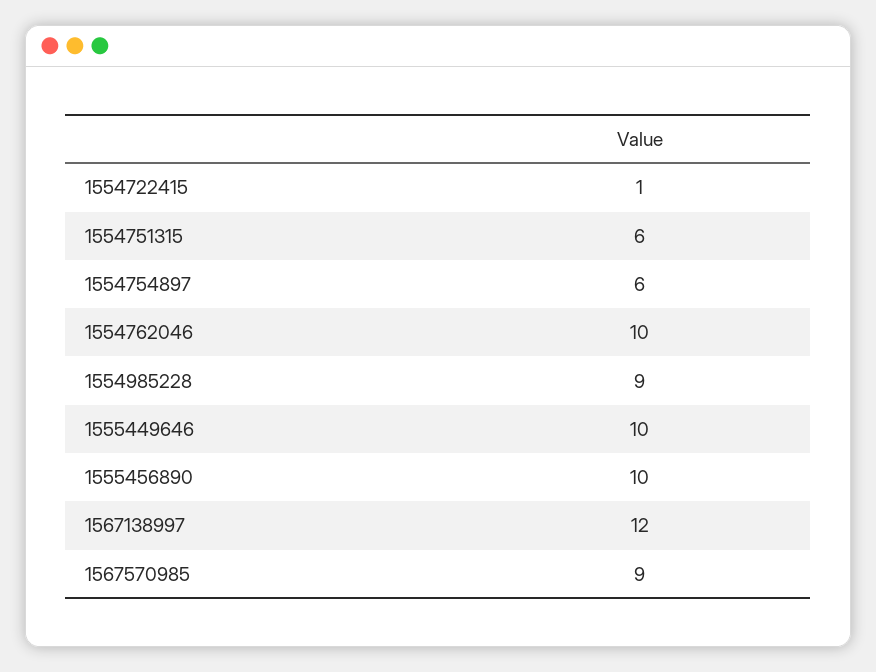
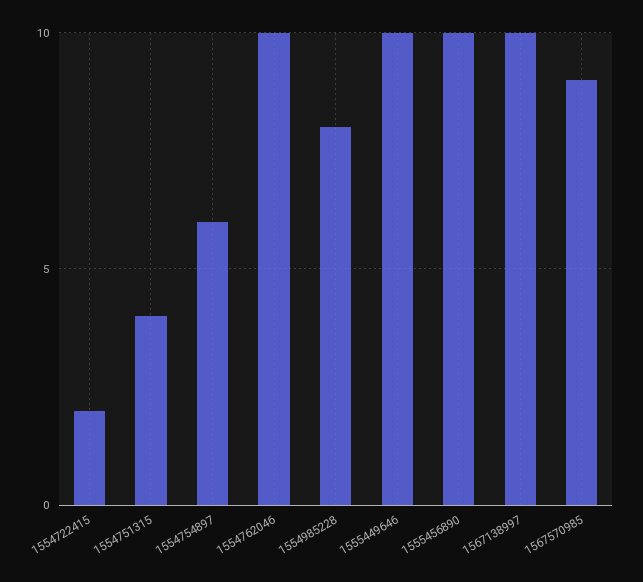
  {
-   "1554722415": 1,
+   "1554722415": 2,
-   "1554751315": 6,
+   "1554751315": 4,
    "1554754897": 6,
    "1554762046": 10,
-   "1554985228": 9,
+   "1554985228": 8,
    "1555449646": 10,
    "1555456890": 10,
-   "1567138997": 12,
+   "1567138997": 10,
    "1567570985": 9
  }

